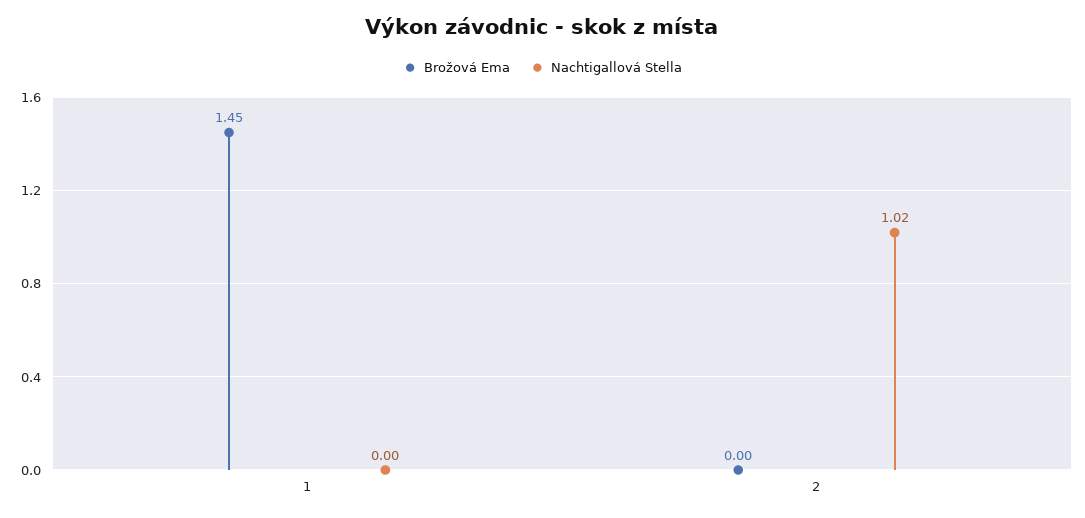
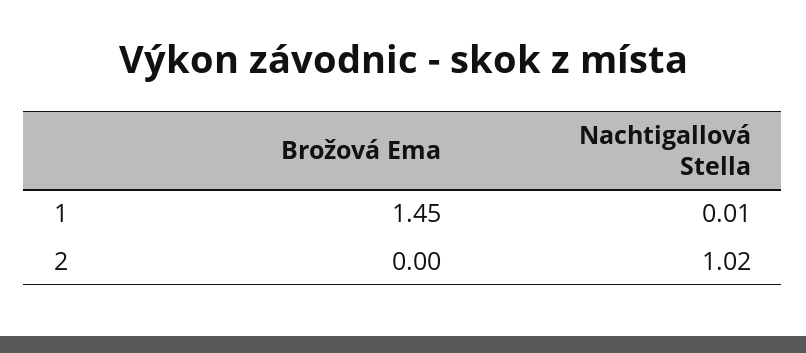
  {
    "Brožová Ema": {
      "1": 1.45,
      "2": 0
    },
    "Nachtigallová Stella": {
-     "1": 0,
+     "1": 0.01,
      "2": 1.02
    }
  }

